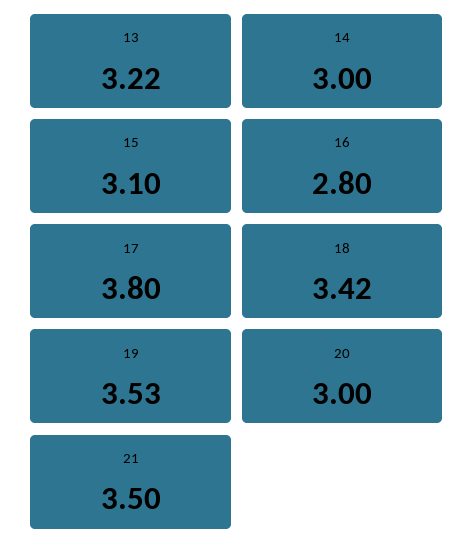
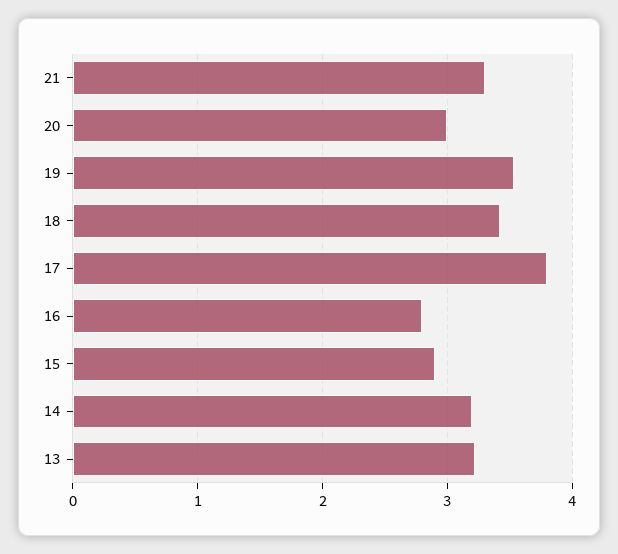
  {
    "13": 3.22,
-   "14": 3,
+   "14": 3.2,
-   "15": 3.1,
+   "15": 2.9,
    "16": 2.8,
    "17": 3.8,
    "18": 3.42,
    "19": 3.53,
    "20": 3,
-   "21": 3.5
+   "21": 3.3
  }

